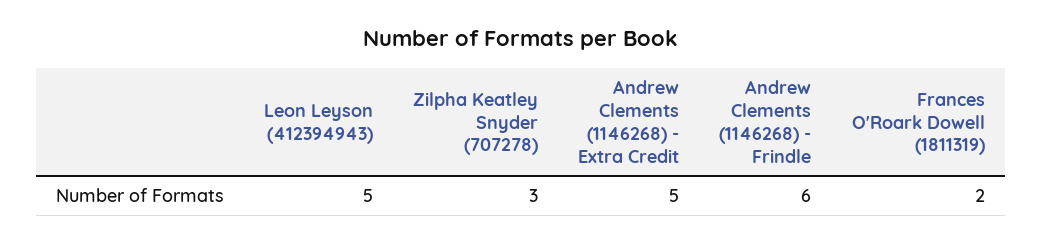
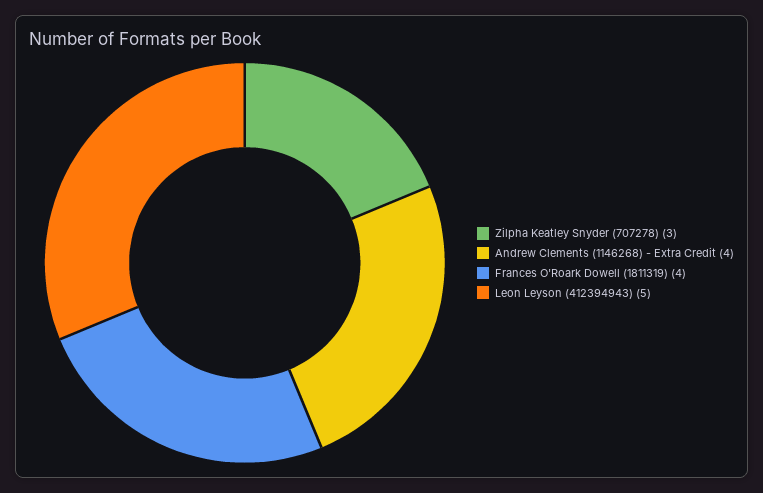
  {
    "Leon Leyson (412394943)": 5,
    "Zilpha Keatley Snyder (707278)": 3,
-   "Andrew Clements (1146268) - Extra Credit": 5,
+   "Andrew Clements (1146268) - Extra Credit": 4,
-   "Andrew Clements (1146268) - Frindle": 6,
-   "Frances O'Roark Dowell (1811319)": 2
+   "Frances O'Roark Dowell (1811319)": 4
  }

